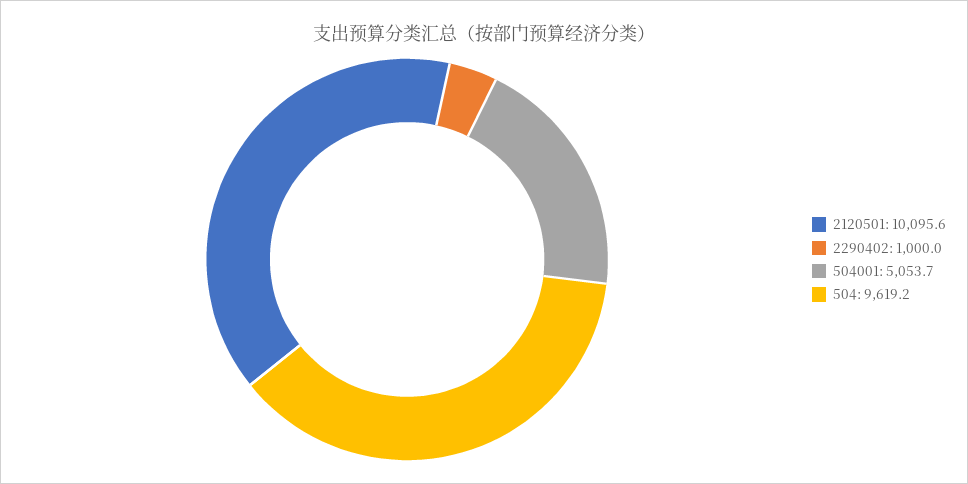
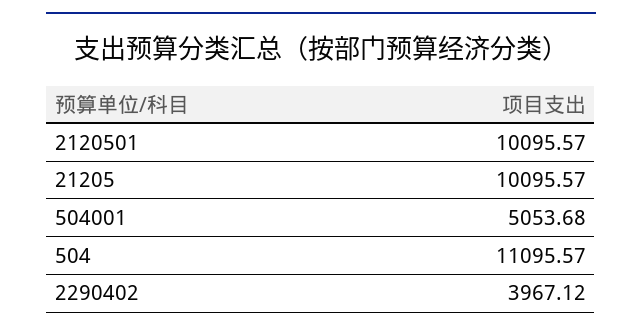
  {
    "2120501": 10095.57,
-   "2290402": 1000,
+   "2290402": 3967.12,
    "504001": 5053.68,
-   "504": 9619.2
+   "504": 11095.57,
+   "21205": 10095.57
  }

